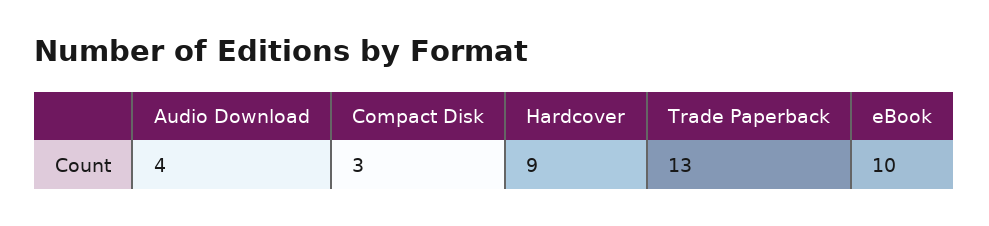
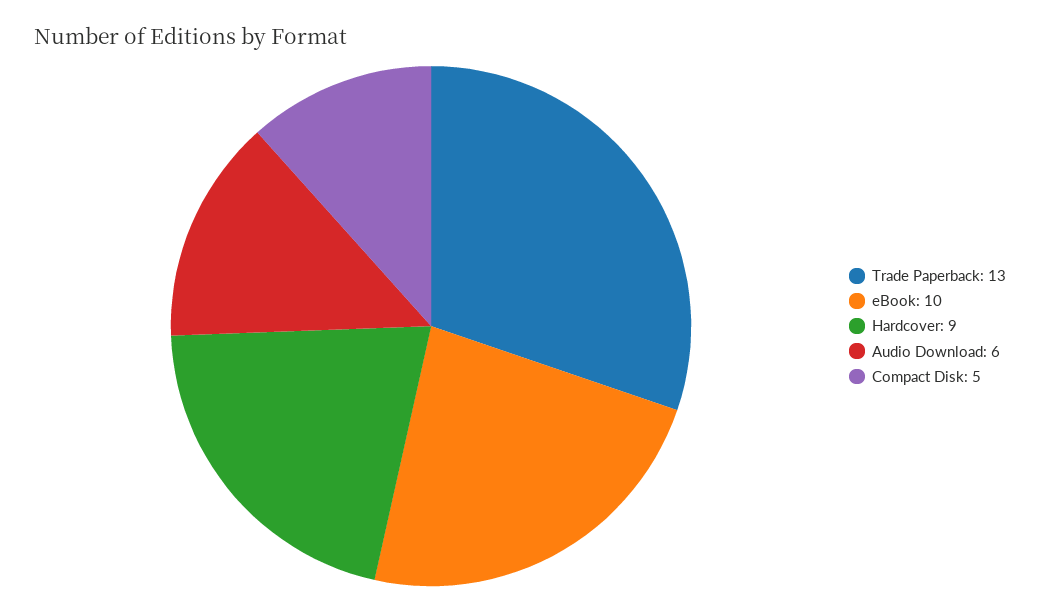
  {
-   "Audio Download": 4,
+   "Audio Download": 6,
-   "Compact Disk": 3,
+   "Compact Disk": 5,
    "Hardcover": 9,
    "Trade Paperback": 13,
    "eBook": 10
  }

